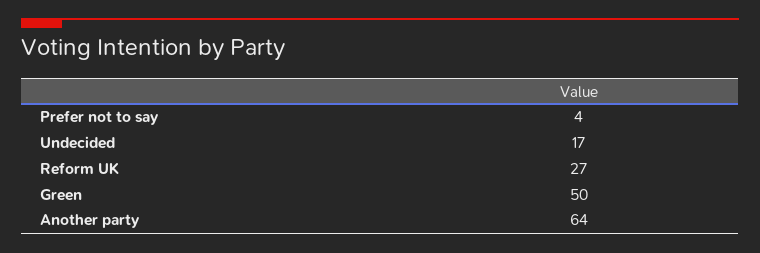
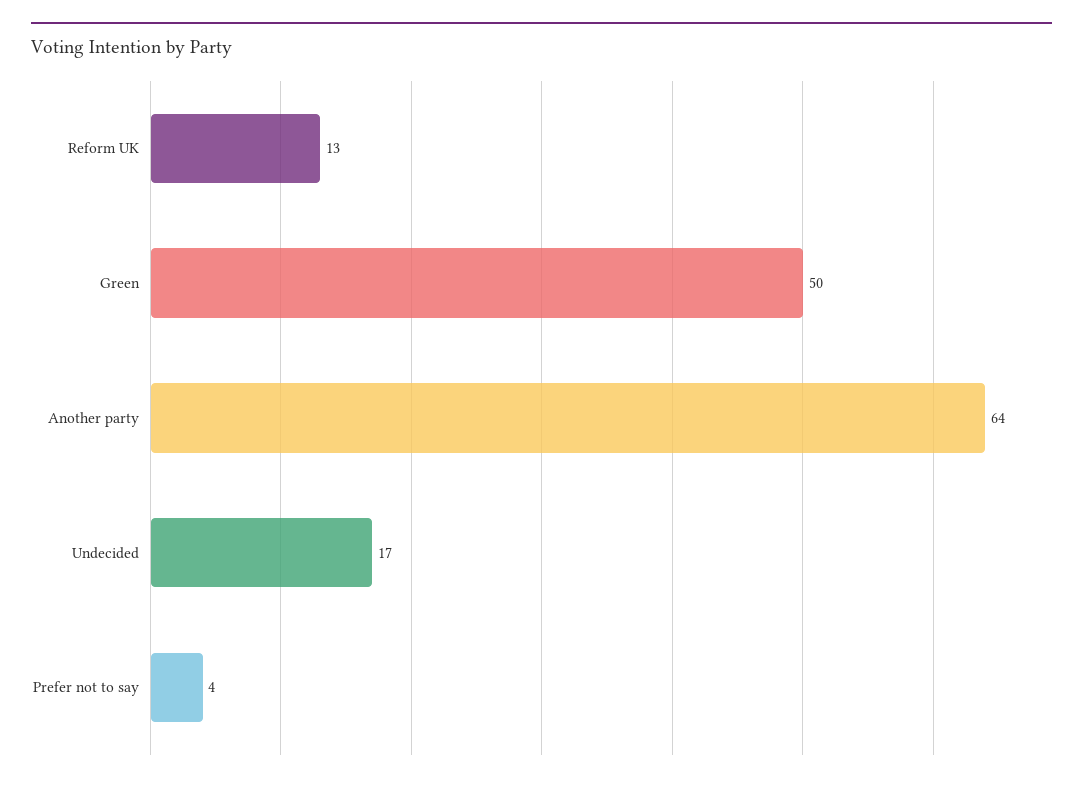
  {
    "Prefer not to say": 4,
    "Undecided": 17,
-   "Reform UK": 27,
+   "Reform UK": 13,
    "Green": 50,
    "Another party": 64
  }

